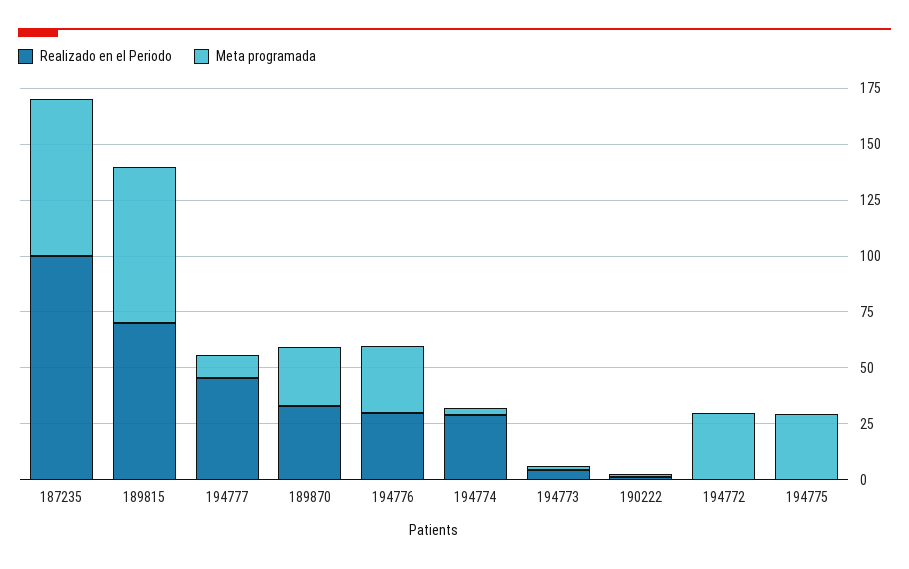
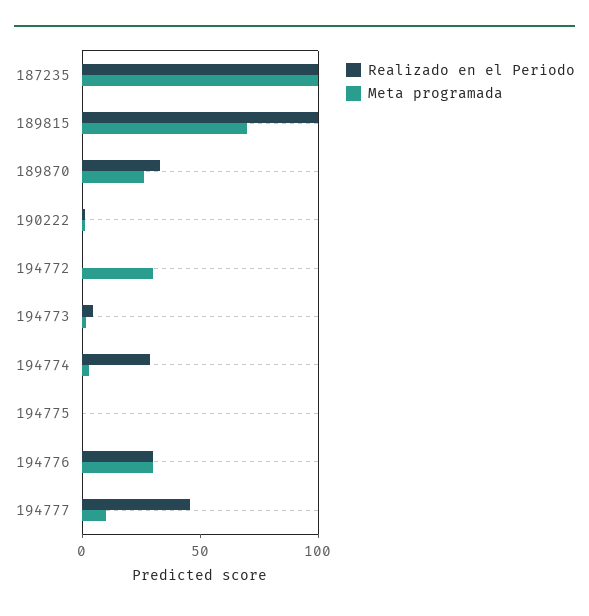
  {
    "Realizado en el Periodo": {
      "187235": 100,
-     "189815": 70,
+     "189815": 100,
      "194777": 45,
      "189870": 35,
      "194776": 30,
      "194774": 30,
      "194773": 5,
      "190222": 0,
      "194772": 0,
      "194775": 0
    },
    "Meta programada": {
-     "187235": 70,
+     "187235": 100,
      "189815": 70,
      "194777": 10,
      "189870": 25,
      "194776": 30,
      "194774": 5,
      "194773": 0,
      "190222": 0,
      "194772": 30,
-     "194775": 30
+     "194775": 0
    }
  }

